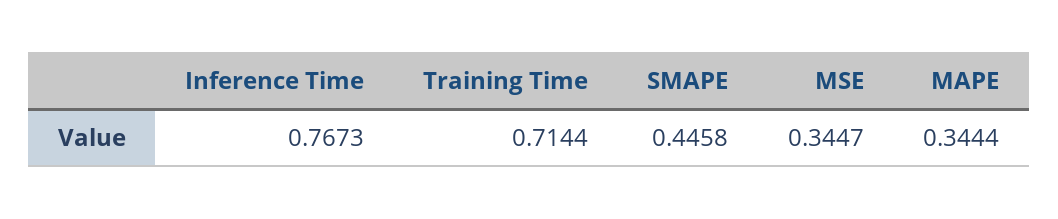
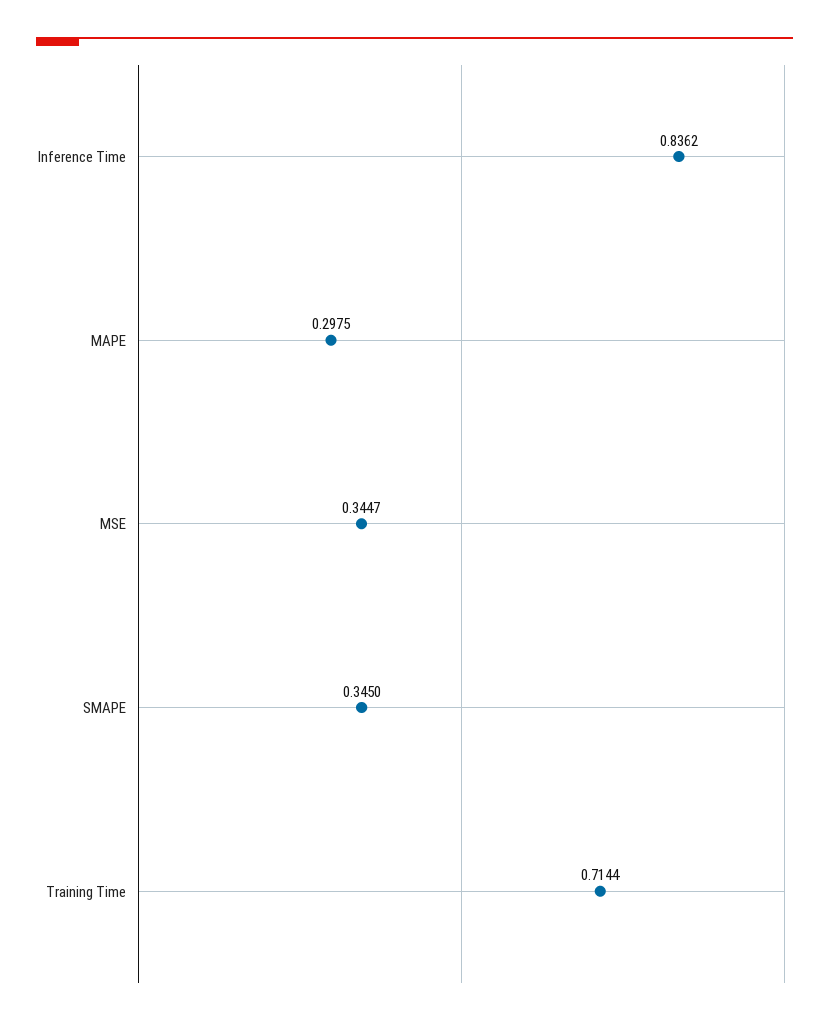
  {
-   "Inference Time": 0.7673,
+   "Inference Time": 0.8362,
    "Training Time": 0.7144,
-   "SMAPE": 0.4458,
+   "SMAPE": 0.345,
    "MSE": 0.3447,
-   "MAPE": 0.3444
+   "MAPE": 0.2975
  }

